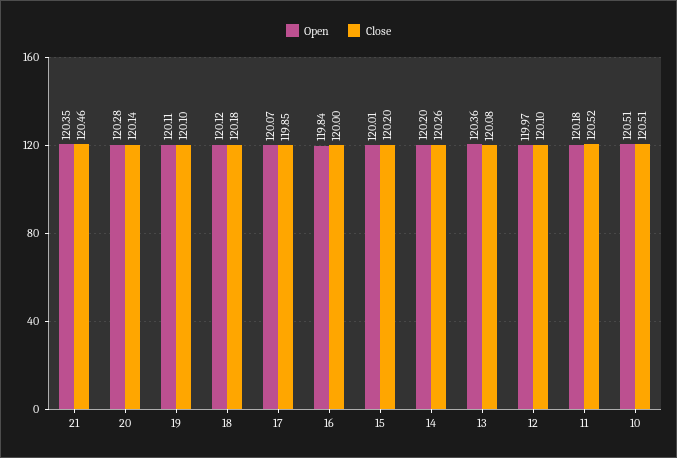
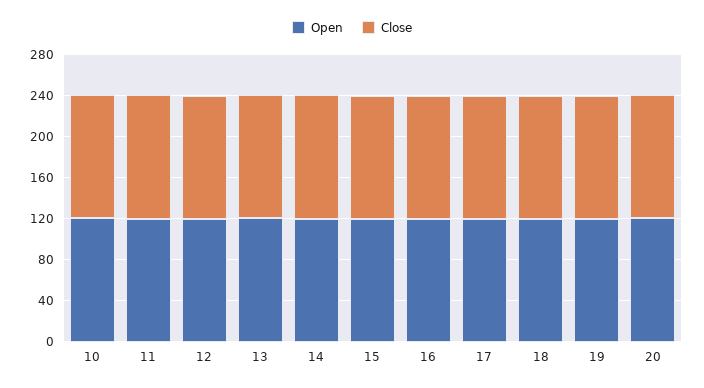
  {
    "Open": {
-     "21": 120.35,
      "20": 120.28,
      "19": 120.11,
      "18": 120.12,
      "17": 120.07,
      "16": 119.84,
      "15": 120.01,
      "14": 120.2,
      "13": 120.36,
      "12": 119.97,
      "11": 120.18,
      "10": 120.51
    },
    "Close": {
-     "21": 120.46,
      "20": 120.14,
      "19": 120.1,
      "18": 120.18,
      "17": 119.85,
      "16": 120,
      "15": 120.2,
      "14": 120.26,
      "13": 120.08,
      "12": 120.1,
      "11": 120.52,
      "10": 120.51
    }
  }

